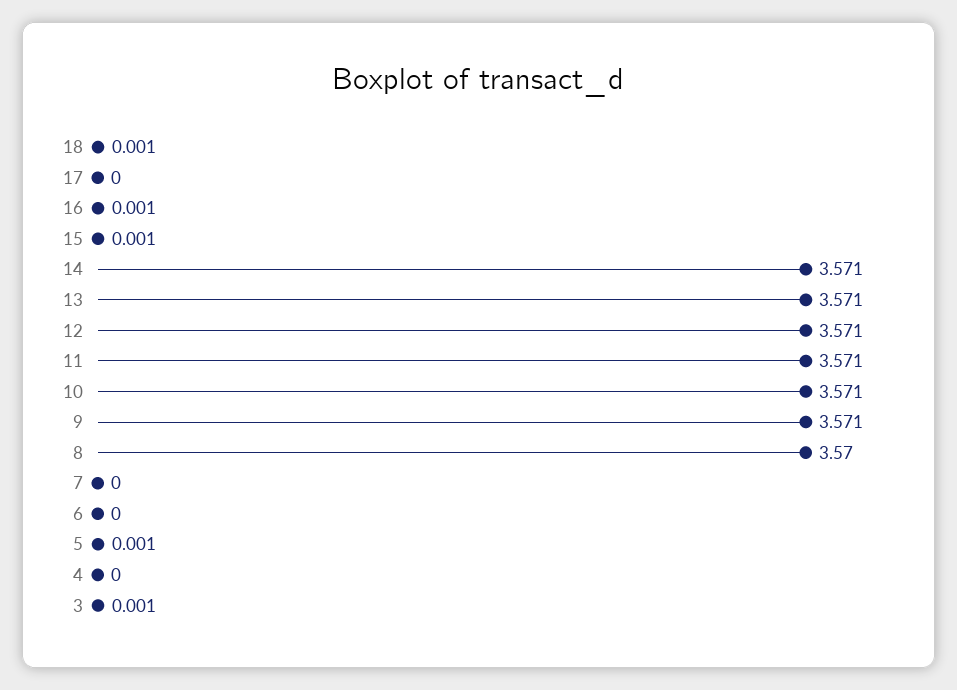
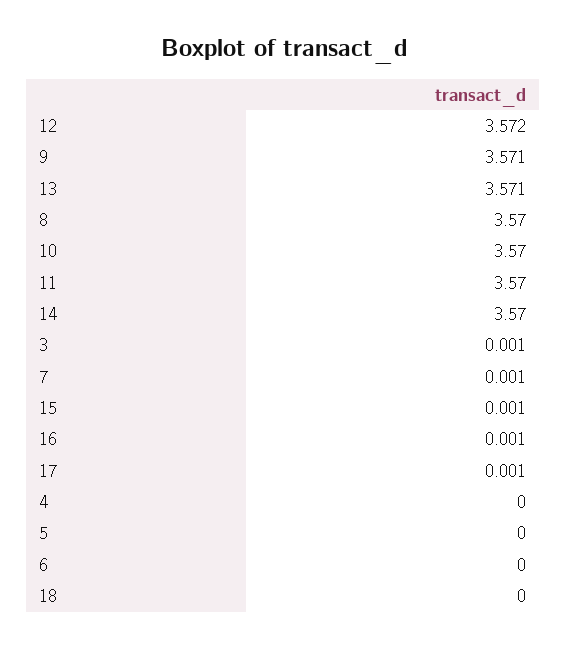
  {
-   "18": 0.001,
+   "18": 0,
-   "17": 0,
+   "17": 0.001,
    "16": 0.001,
    "15": 0.001,
-   "14": 3.571,
+   "14": 3.57,
    "13": 3.571,
-   "12": 3.571,
+   "12": 3.572,
-   "11": 3.571,
+   "11": 3.57,
-   "10": 3.571,
+   "10": 3.57,
    "9": 3.571,
    "8": 3.57,
-   "7": 0,
+   "7": 0.001,
    "6": 0,
-   "5": 0.001,
+   "5": 0,
    "4": 0,
    "3": 0.001
  }

